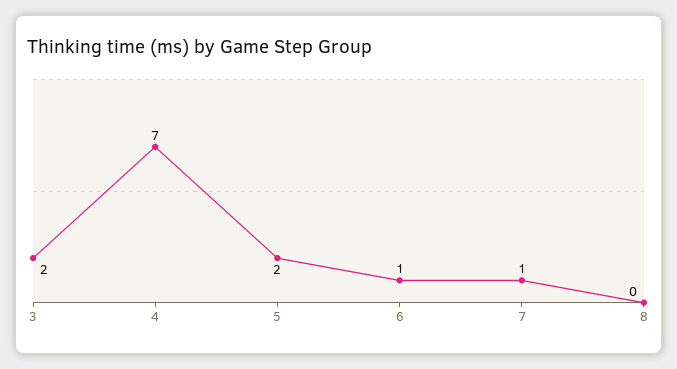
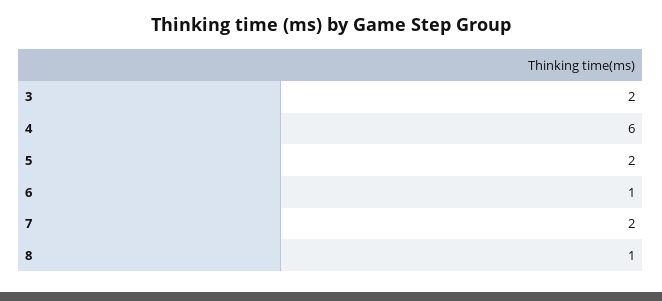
  {
    "3": 2,
-   "4": 7,
+   "4": 6,
    "5": 2,
    "6": 1,
-   "7": 1,
+   "7": 2,
-   "8": 0
+   "8": 1
  }

